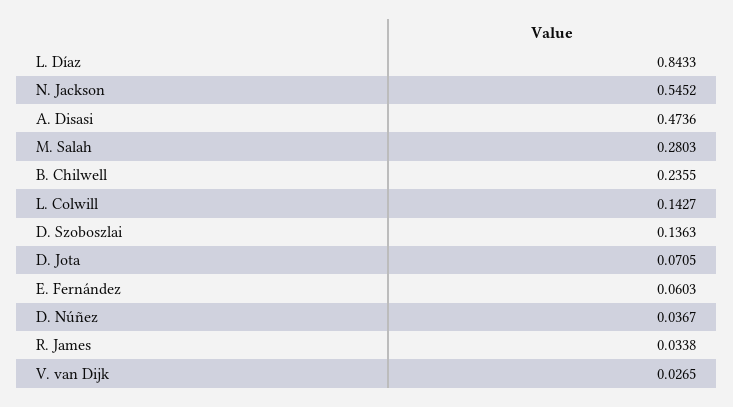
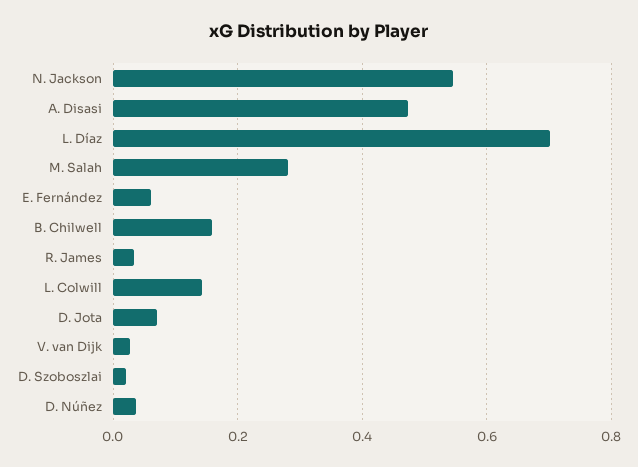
  {
-   "L. Díaz": 0.8433,
+   "L. Díaz": 0.7,
    "N. Jackson": 0.5452,
    "A. Disasi": 0.4736,
    "M. Salah": 0.2803,
-   "B. Chilwell": 0.2355,
+   "B. Chilwell": 0.16,
    "L. Colwill": 0.1427,
-   "D. Szoboszlai": 0.1363,
+   "D. Szoboszlai": 0.02,
    "D. Jota": 0.0705,
    "E. Fernández": 0.0603,
    "D. Núñez": 0.0367,
    "R. James": 0.0338,
    "V. van Dijk": 0.0265
  }

